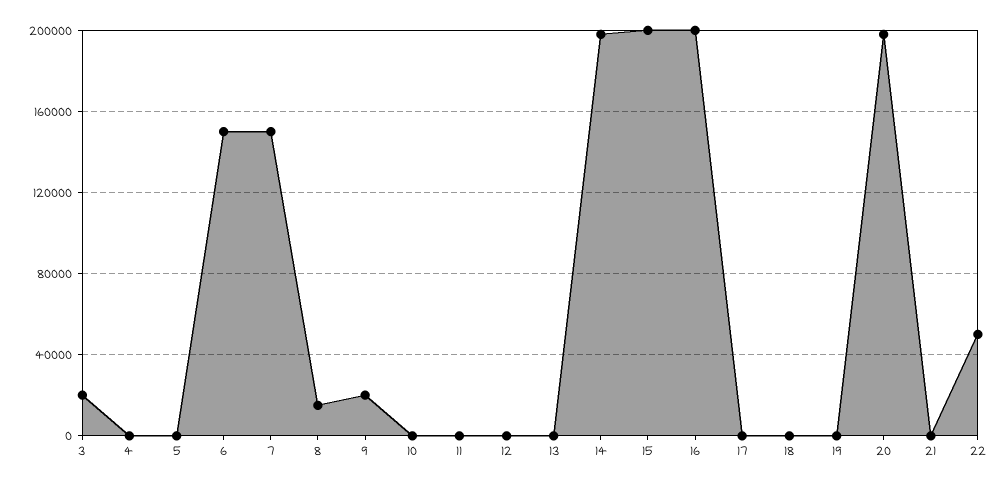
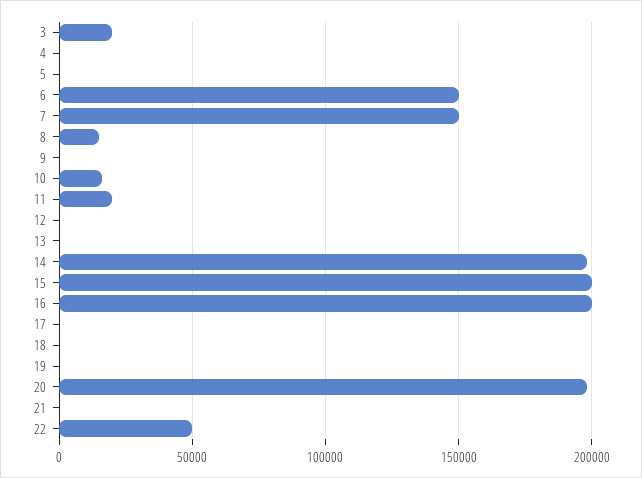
  {
    "3": 20000,
    "4": 0,
    "5": 0,
    "6": 150000,
    "7": 150000,
    "8": 15000,
-   "9": 20000,
+   "9": 0,
-   "10": 0,
+   "10": 15000,
-   "11": 0,
+   "11": 20000,
    "12": 0,
    "13": 0,
    "14": 200000,
    "15": 200000,
    "16": 200000,
    "17": 0,
    "18": 0,
    "19": 0,
    "20": 200000,
    "21": 0,
    "22": 50000
  }

